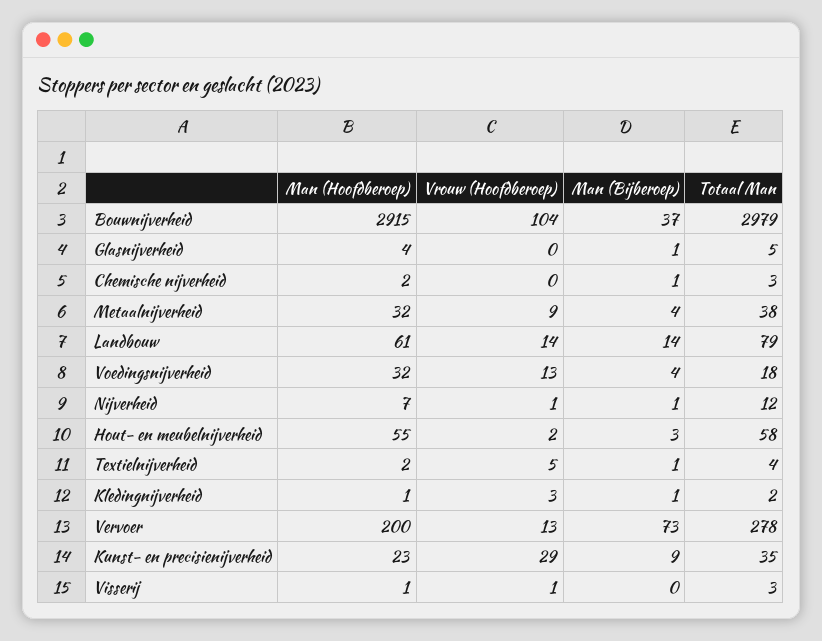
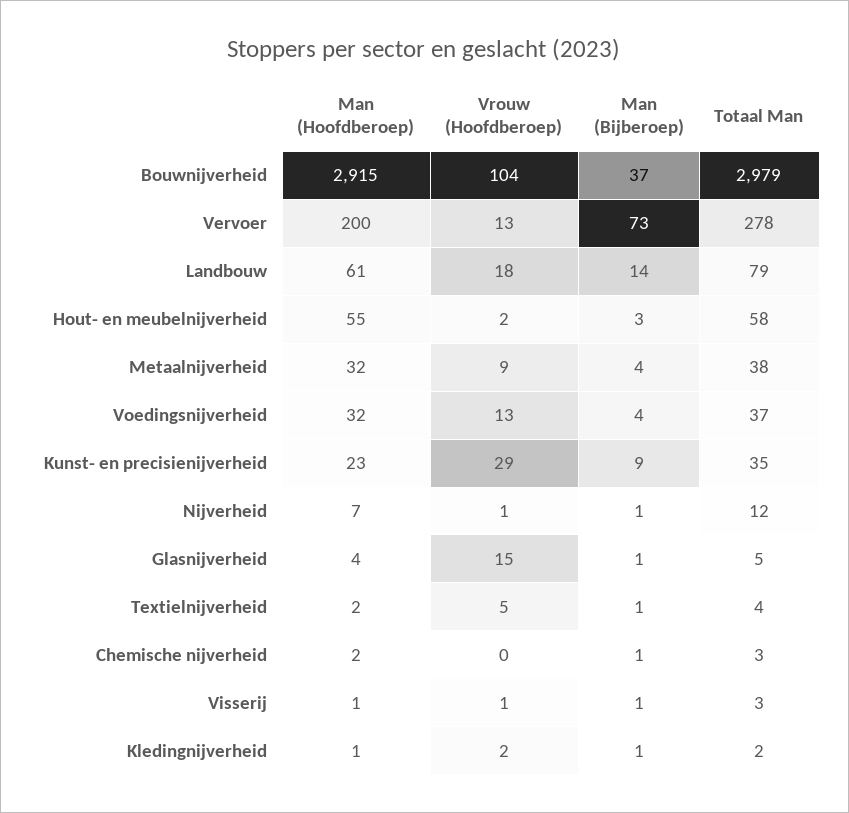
  {
    "Man (Hoofdberoep)": {
      "Bouwnijverheid": 2915,
      "Glasnijverheid": 4,
      "Chemische nijverheid": 2,
      "Metaalnijverheid": 32,
      "Landbouw": 61,
      "Voedingsnijverheid": 32,
      "Nijverheid": 7,
      "Hout- en meubelnijverheid": 55,
      "Textielnijverheid": 2,
      "Kledingnijverheid": 1,
      "Vervoer": 200,
      "Kunst- en precisienijverheid": 23,
      "Visserij": 1
    },
    "Vrouw (Hoofdberoep)": {
      "Bouwnijverheid": 104,
-     "Glasnijverheid": 0,
+     "Glasnijverheid": 15,
      "Chemische nijverheid": 0,
      "Metaalnijverheid": 9,
-     "Landbouw": 14,
+     "Landbouw": 18,
      "Voedingsnijverheid": 13,
      "Nijverheid": 1,
      "Hout- en meubelnijverheid": 2,
      "Textielnijverheid": 5,
-     "Kledingnijverheid": 3,
+     "Kledingnijverheid": 2,
      "Vervoer": 13,
      "Kunst- en precisienijverheid": 29,
      "Visserij": 1
    },
    "Man (Bijberoep)": {
      "Bouwnijverheid": 37,
      "Glasnijverheid": 1,
      "Chemische nijverheid": 1,
      "Metaalnijverheid": 4,
      "Landbouw": 14,
      "Voedingsnijverheid": 4,
      "Nijverheid": 1,
      "Hout- en meubelnijverheid": 3,
      "Textielnijverheid": 1,
      "Kledingnijverheid": 1,
      "Vervoer": 73,
      "Kunst- en precisienijverheid": 9,
-     "Visserij": 0
+     "Visserij": 1
    },
    "Totaal Man": {
      "Bouwnijverheid": 2979,
      "Glasnijverheid": 5,
      "Chemische nijverheid": 3,
      "Metaalnijverheid": 38,
      "Landbouw": 79,
-     "Voedingsnijverheid": 18,
+     "Voedingsnijverheid": 37,
      "Nijverheid": 12,
      "Hout- en meubelnijverheid": 58,
      "Textielnijverheid": 4,
      "Kledingnijverheid": 2,
      "Vervoer": 278,
      "Kunst- en precisienijverheid": 35,
      "Visserij": 3
    }
  }

